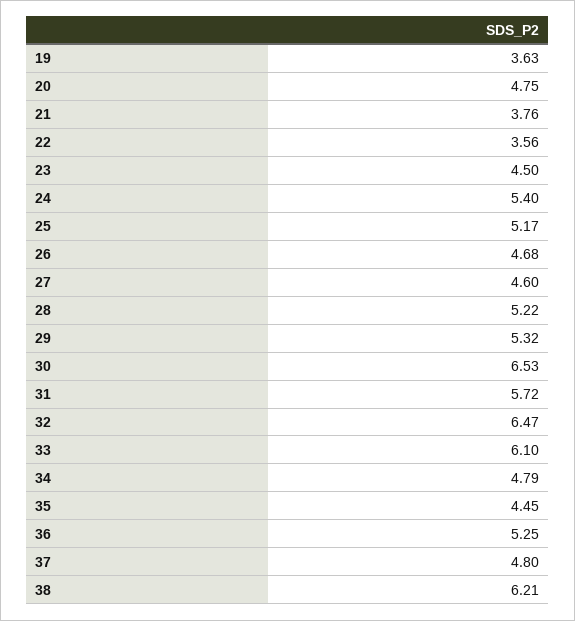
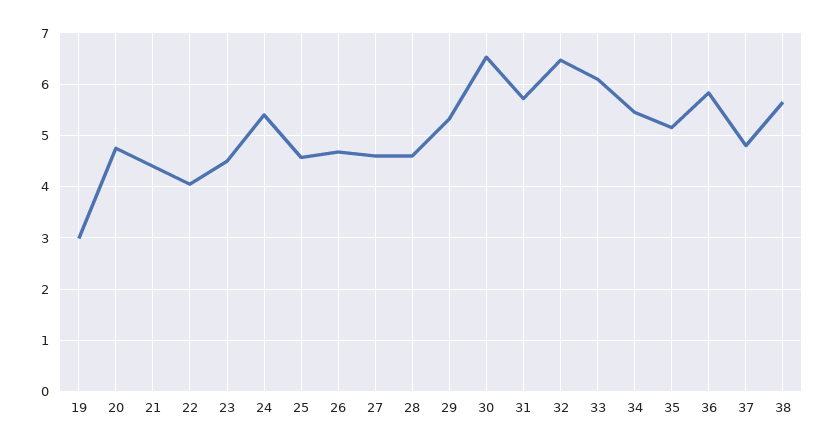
  {
-   "19": 3.63,
+   "19": 3,
    "20": 4.75,
-   "21": 3.76,
+   "21": 4.4,
-   "22": 3.56,
+   "22": 4,
    "23": 4.5,
    "24": 5.4,
-   "25": 5.17,
+   "25": 4.6,
    "26": 4.68,
    "27": 4.6,
-   "28": 5.22,
+   "28": 4.6,
    "29": 5.32,
    "30": 6.53,
    "31": 5.72,
    "32": 6.47,
    "33": 6.1,
-   "34": 4.79,
+   "34": 5.4,
-   "35": 4.45,
+   "35": 5.2,
-   "36": 5.25,
+   "36": 5.8,
    "37": 4.8,
-   "38": 6.21
+   "38": 5.6
  }

